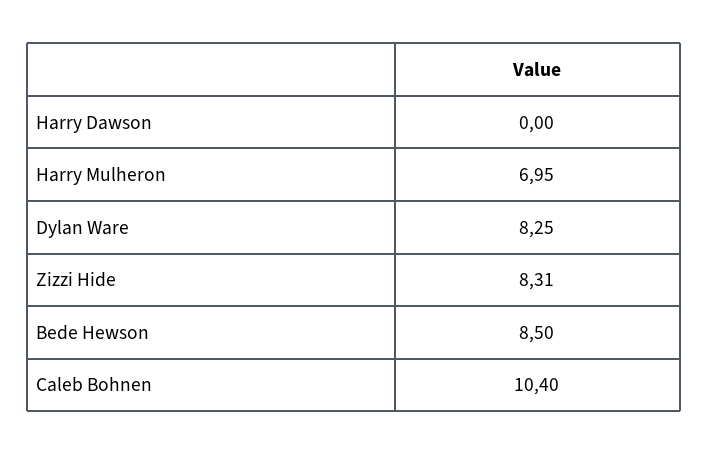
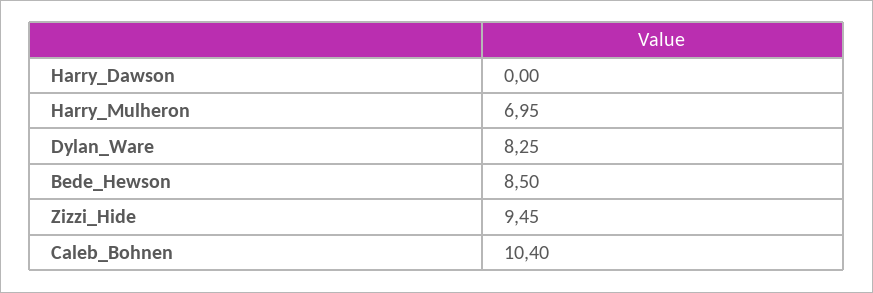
  {
    "Harry Dawson": 0,
    "Harry Mulheron": 6.95,
    "Dylan Ware": 8.25,
-   "Zizzi Hide": 8.31,
+   "Zizzi Hide": 9.45,
    "Bede Hewson": 8.5,
    "Caleb Bohnen": 10.4
  }

